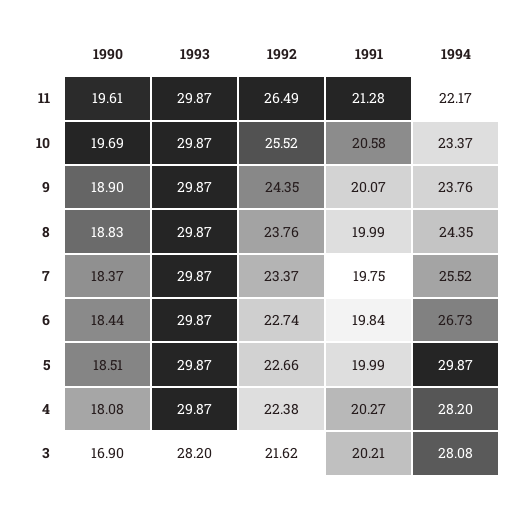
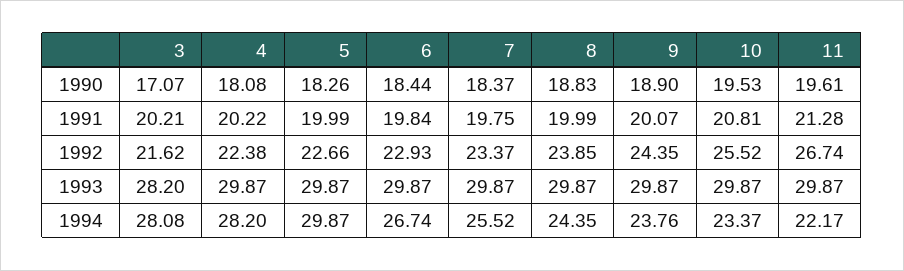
  {
    "1990": {
      "11": 19.61,
-     "10": 19.69,
+     "10": 19.53,
      "9": 18.9,
      "8": 18.83,
      "7": 18.37,
      "6": 18.44,
-     "5": 18.51,
+     "5": 18.26,
      "4": 18.08,
-     "3": 16.9
+     "3": 17.07
    },
    "1993": {
      "11": 29.87,
      "10": 29.87,
      "9": 29.87,
      "8": 29.87,
      "7": 29.87,
      "6": 29.87,
      "5": 29.87,
      "4": 29.87,
      "3": 28.2
    },
    "1992": {
-     "11": 26.49,
+     "11": 26.74,
      "10": 25.52,
      "9": 24.35,
-     "8": 23.76,
+     "8": 23.85,
      "7": 23.37,
-     "6": 22.74,
+     "6": 22.93,
      "5": 22.66,
      "4": 22.38,
      "3": 21.62
    },
    "1991": {
      "11": 21.28,
-     "10": 20.58,
+     "10": 20.81,
      "9": 20.07,
      "8": 19.99,
      "7": 19.75,
      "6": 19.84,
      "5": 19.99,
-     "4": 20.27,
+     "4": 20.22,
      "3": 20.21
    },
    "1994": {
      "11": 22.17,
      "10": 23.37,
      "9": 23.76,
      "8": 24.35,
      "7": 25.52,
-     "6": 26.73,
+     "6": 26.74,
      "5": 29.87,
      "4": 28.2,
      "3": 28.08
    }
  }

